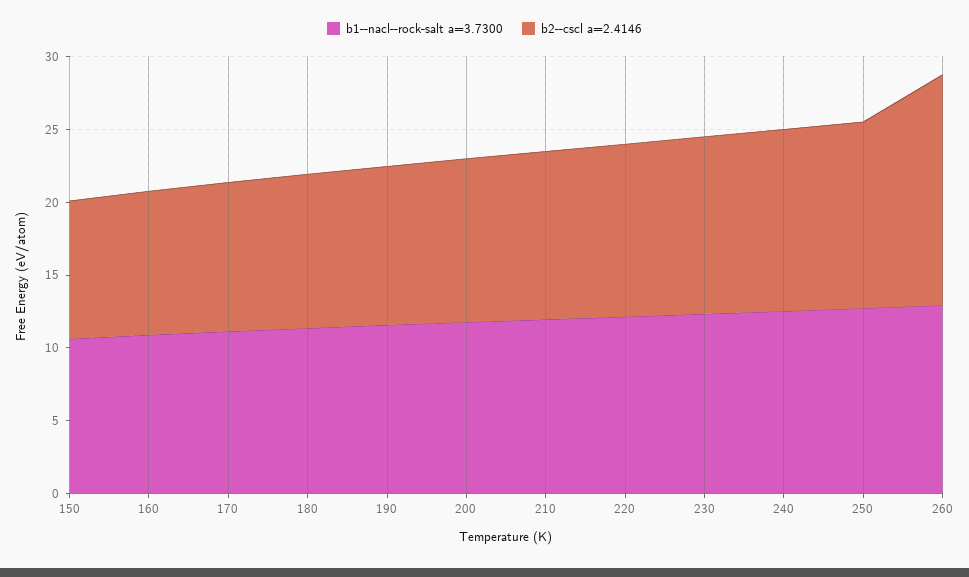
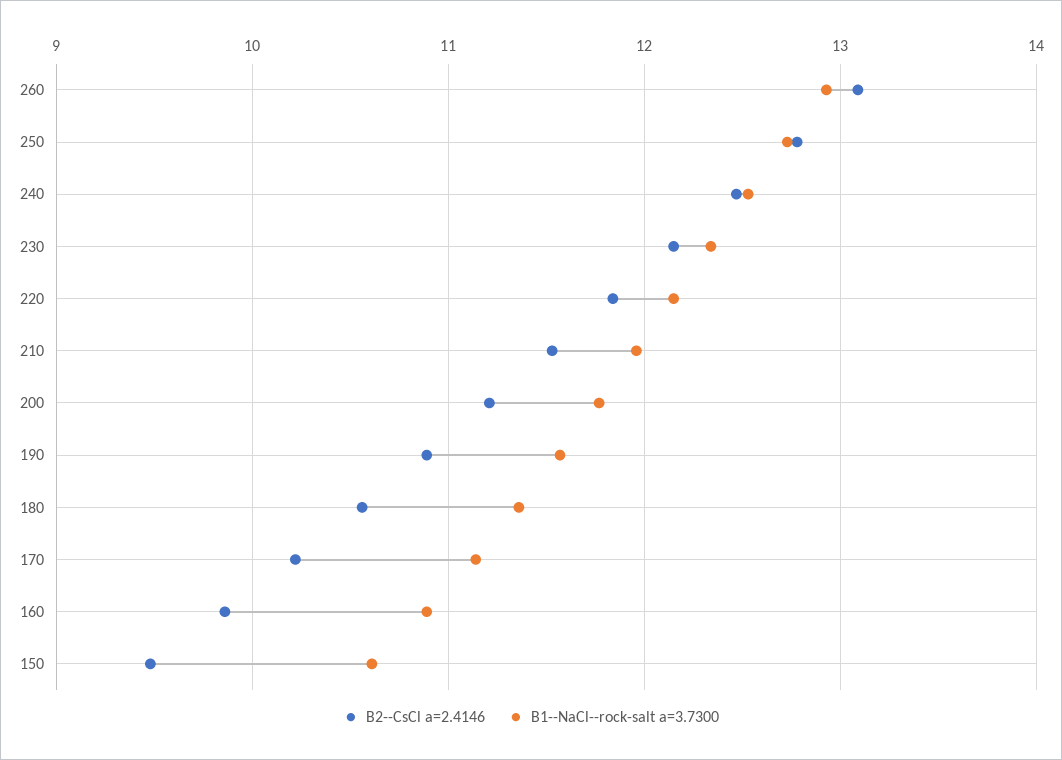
  {
    "b1--nacl--rock-salt a=3.7300": {
      "150": 10.6,
      "160": 10.9,
      "170": 11.1,
      "180": 11.4,
      "190": 11.6,
      "200": 11.8,
      "210": 12,
      "220": 12.2,
      "230": 12.3,
      "240": 12.5,
      "250": 12.7,
      "260": 12.9
    },
    "b2--cscl a=2.4146": {
      "150": 9.5,
      "160": 9.9,
      "170": 10.2,
      "180": 10.6,
      "190": 10.9,
      "200": 11.2,
      "210": 11.5,
      "220": 11.8,
      "230": 12.2,
      "240": 12.5,
      "250": 12.8,
-     "260": 16
+     "260": 13.1
    }
  }

